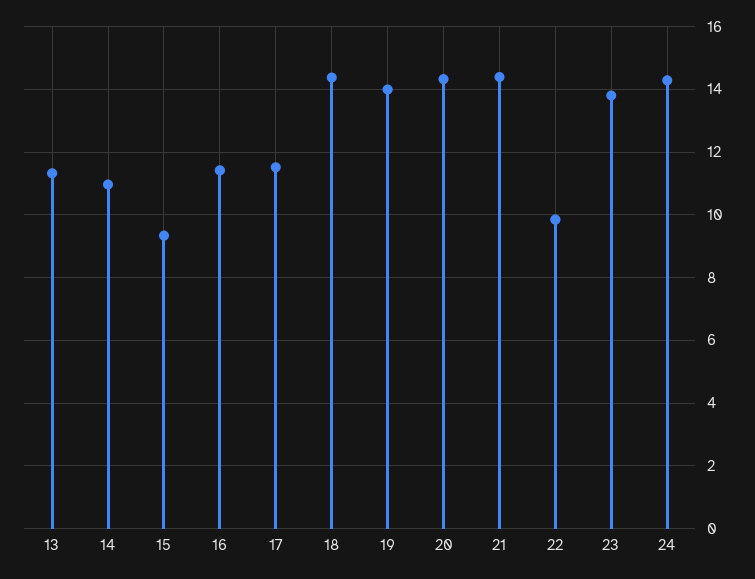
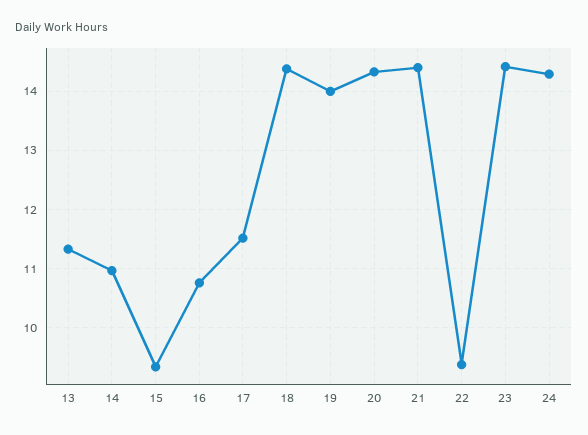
  {
    "13": 11.4,
    "14": 11,
    "15": 9.4,
-   "16": 11.4,
+   "16": 10.8,
    "17": 11.6,
    "18": 14.4,
    "19": 14,
    "20": 14.4,
    "21": 14.4,
-   "22": 9.8,
+   "22": 9.4,
-   "23": 13.8,
+   "23": 14.4,
    "24": 14.2
  }

